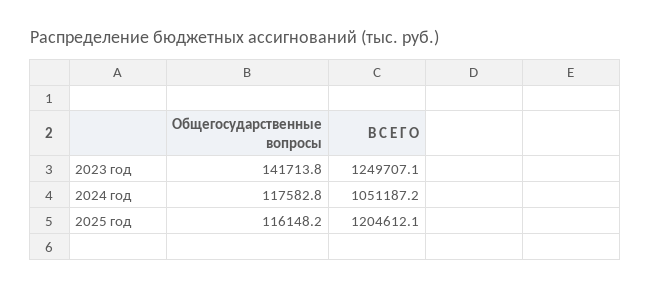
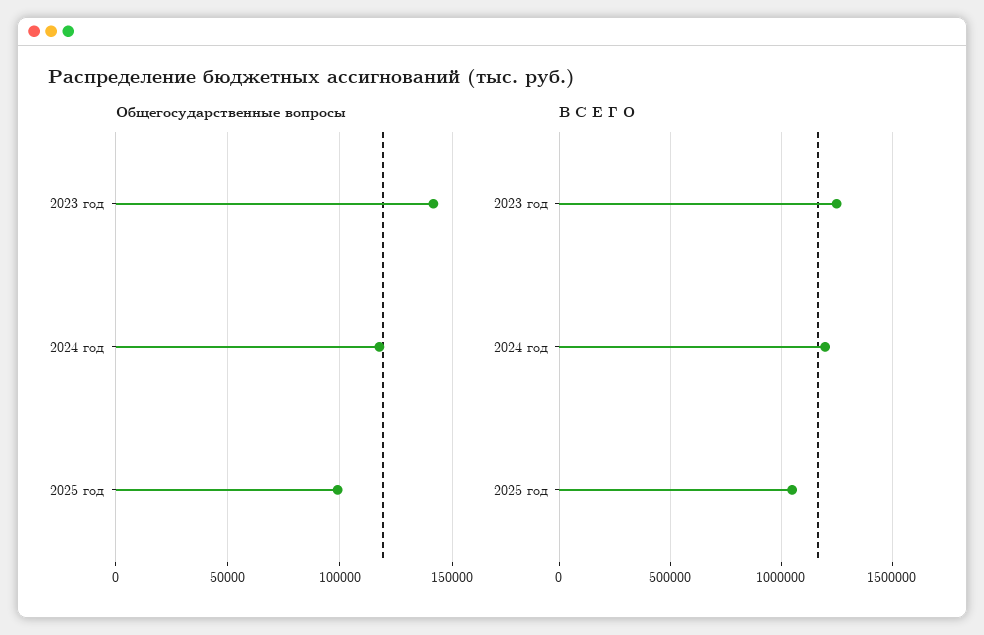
  {
    "Общегосударственные вопросы": {
      "2023 год": 141713.8,
      "2024 год": 117582.8,
-     "2025 год": 116148.2
+     "2025 год": 100000
    },
    "В С Е Г О": {
      "2023 год": 1249707.1,
-     "2024 год": 1051187.2,
+     "2024 год": 1200000,
-     "2025 год": 1204612.1
+     "2025 год": 1050000
    }
  }

